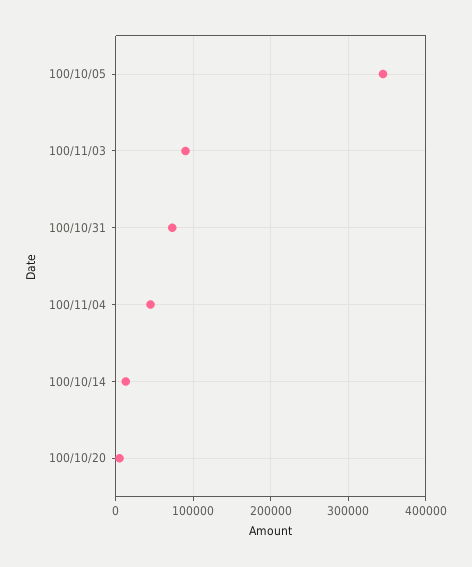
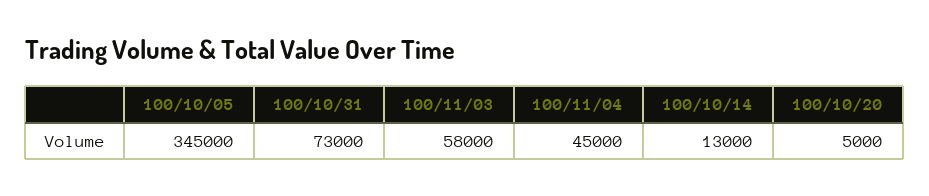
  {
    "100/10/05": 345000,
-   "100/11/03": 90000,
+   "100/11/03": 58000,
    "100/10/31": 73000,
    "100/11/04": 45000,
    "100/10/14": 13000,
    "100/10/20": 5000
  }

